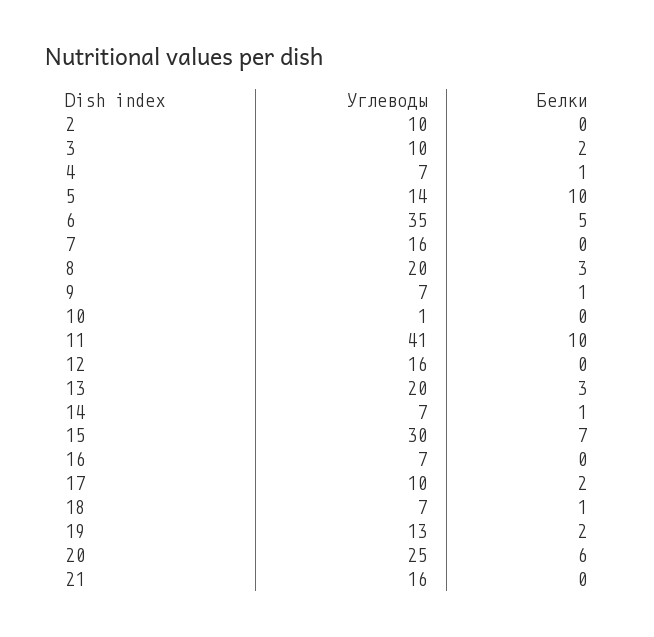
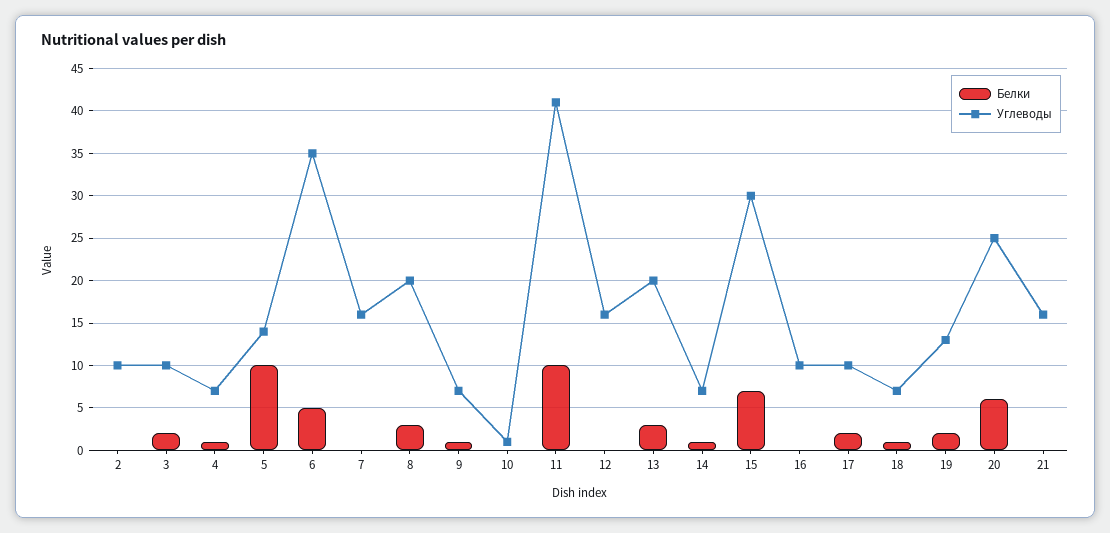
  {
    "Углеводы": {
      "2": 10,
      "3": 10,
      "4": 7,
      "5": 14,
      "6": 35,
      "7": 16,
      "8": 20,
      "9": 7,
      "10": 1,
      "11": 41,
      "12": 16,
      "13": 20,
      "14": 7,
      "15": 30,
-     "16": 7,
+     "16": 10,
      "17": 10,
      "18": 7,
      "19": 13,
      "20": 25,
      "21": 16
    },
    "Белки": {
      "2": 0,
      "3": 2,
      "4": 1,
      "5": 10,
      "6": 5,
      "7": 0,
      "8": 3,
      "9": 1,
      "10": 0,
      "11": 10,
      "12": 0,
      "13": 3,
      "14": 1,
      "15": 7,
      "16": 0,
      "17": 2,
      "18": 1,
      "19": 2,
      "20": 6,
      "21": 0
    }
  }

